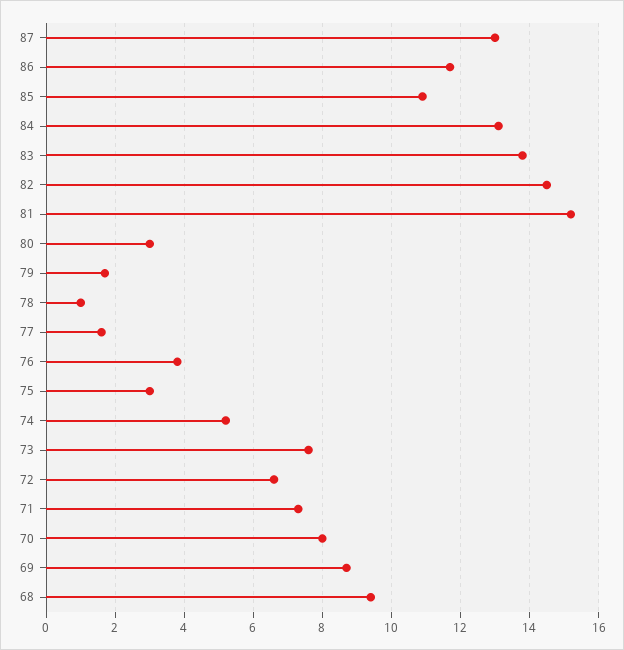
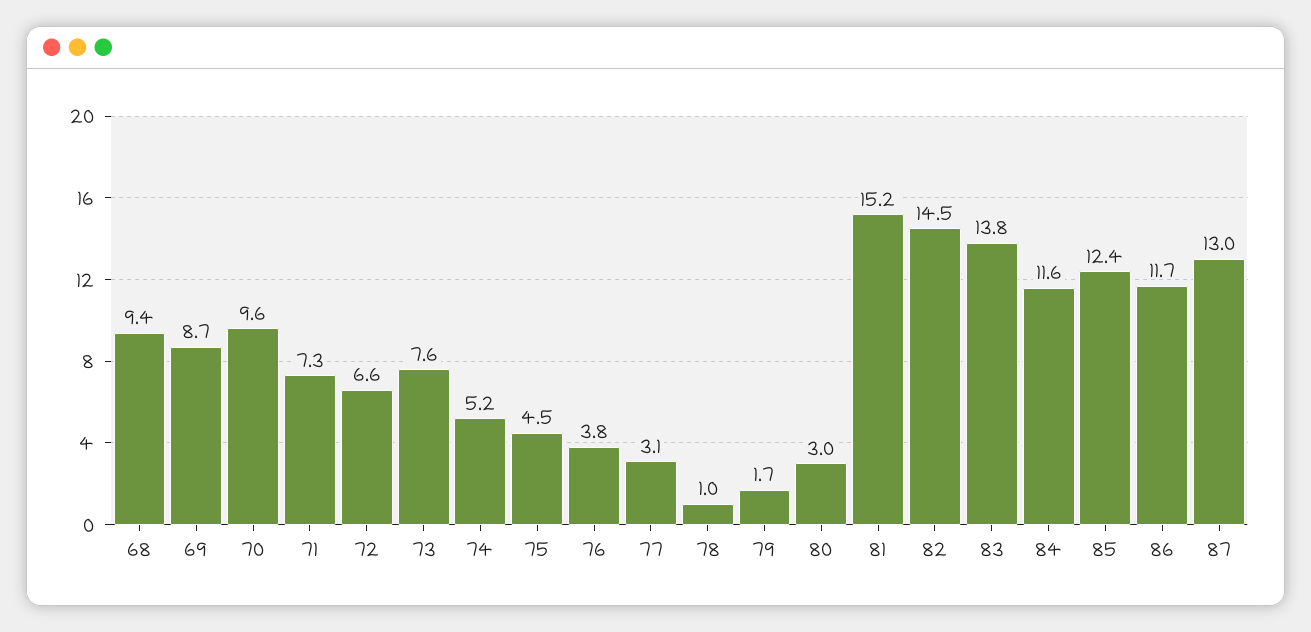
  {
    "87": 13,
    "86": 11.7,
-   "85": 11,
+   "85": 12.4,
-   "84": 13,
+   "84": 11.6,
    "83": 13.8,
    "82": 14.5,
    "81": 15.2,
    "80": 3,
    "79": 1.7,
    "78": 1,
-   "77": 1.5,
+   "77": 3.1,
    "76": 3.8,
-   "75": 3,
+   "75": 4.5,
    "74": 5.2,
    "73": 7.6,
    "72": 6.6,
    "71": 7.3,
-   "70": 8,
+   "70": 9.6,
    "69": 8.7,
    "68": 9.4
  }

